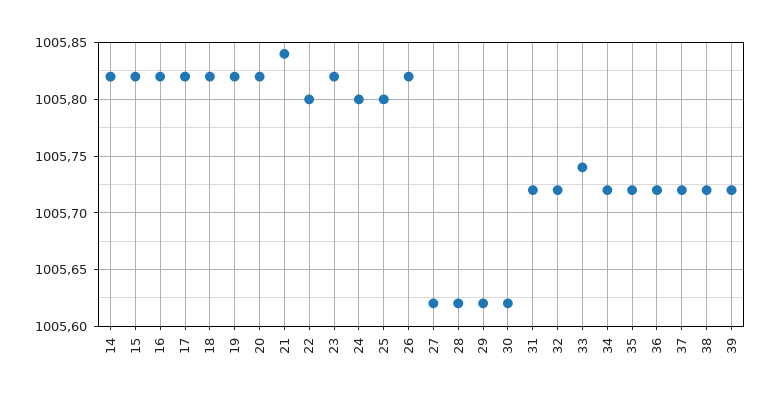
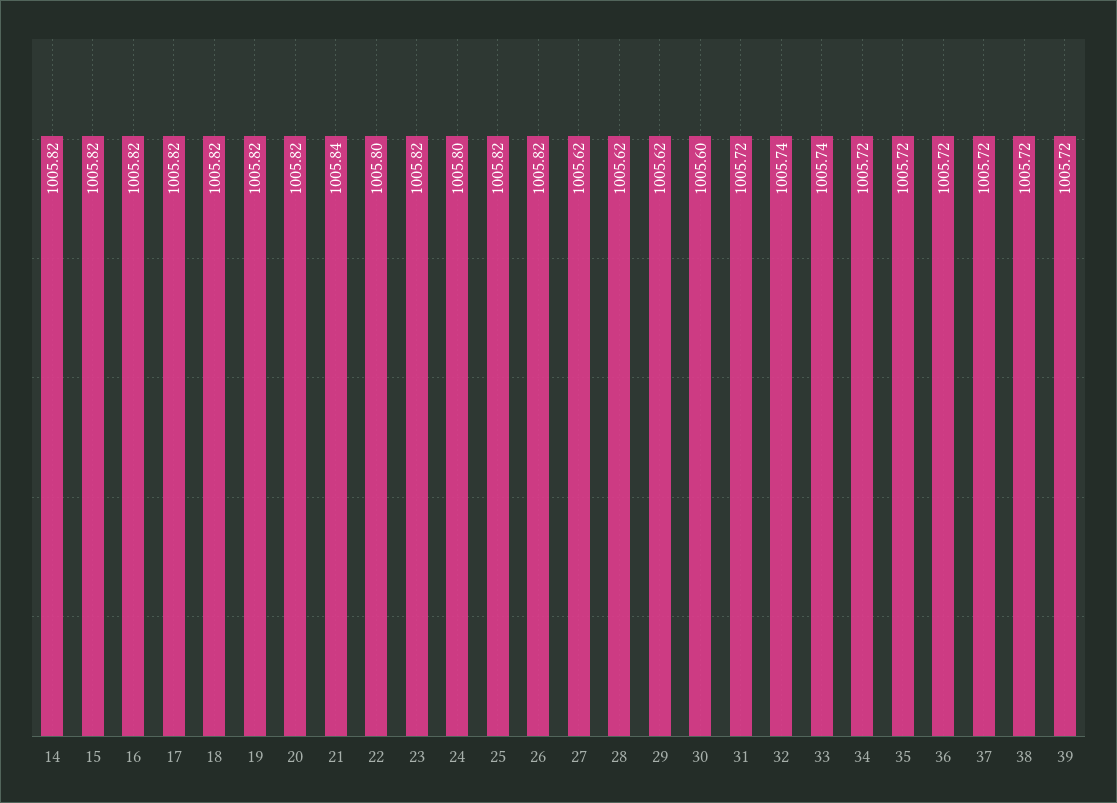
  {
    "14": 1005.82,
    "15": 1005.82,
    "16": 1005.82,
    "17": 1005.82,
    "18": 1005.82,
    "19": 1005.82,
    "20": 1005.82,
    "21": 1005.84,
    "22": 1005.8,
    "23": 1005.82,
    "24": 1005.8,
-   "25": 1005.8,
+   "25": 1005.82,
    "26": 1005.82,
    "27": 1005.62,
    "28": 1005.62,
    "29": 1005.62,
-   "30": 1005.62,
+   "30": 1005.6,
    "31": 1005.72,
-   "32": 1005.72,
+   "32": 1005.74,
    "33": 1005.74,
    "34": 1005.72,
    "35": 1005.72,
    "36": 1005.72,
    "37": 1005.72,
    "38": 1005.72,
    "39": 1005.72
  }

